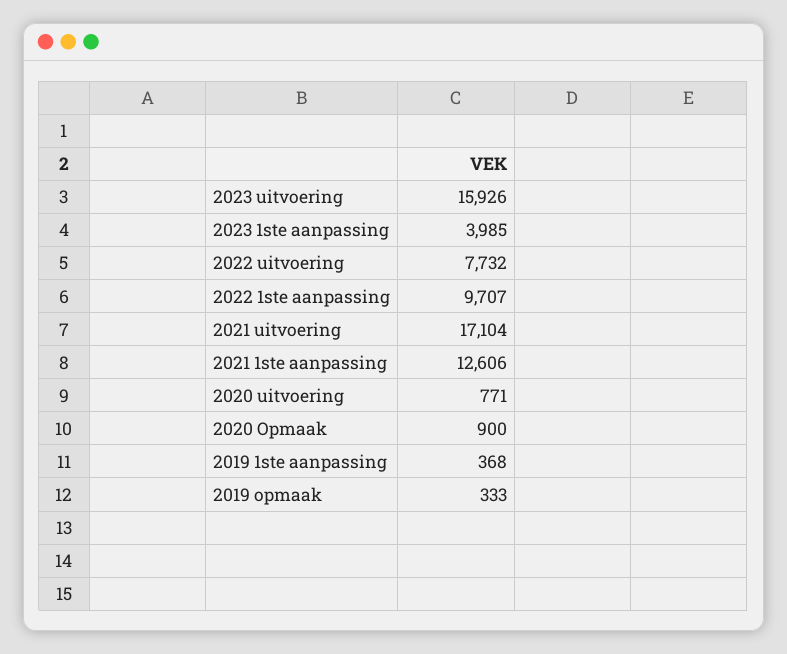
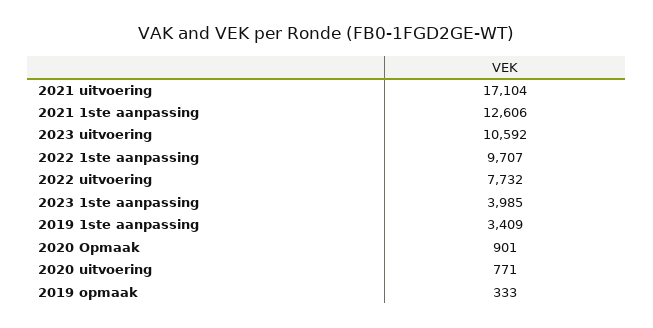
  {
-   "2023 uitvoering": 15926,
+   "2023 uitvoering": 10592,
    "2023 1ste aanpassing": 3985,
    "2022 uitvoering": 7732,
    "2022 1ste aanpassing": 9707,
    "2021 uitvoering": 17104,
    "2021 1ste aanpassing": 12606,
    "2020 uitvoering": 771,
-   "2020 Opmaak": 900,
+   "2020 Opmaak": 901,
-   "2019 1ste aanpassing": 368,
+   "2019 1ste aanpassing": 3409,
    "2019 opmaak": 333
  }

